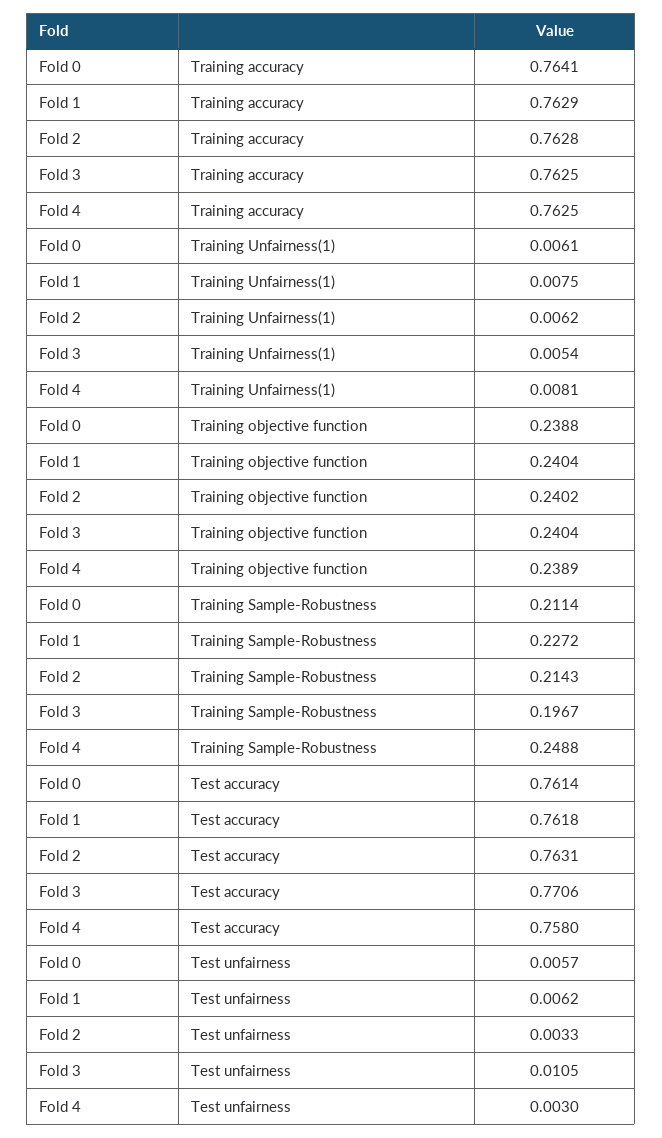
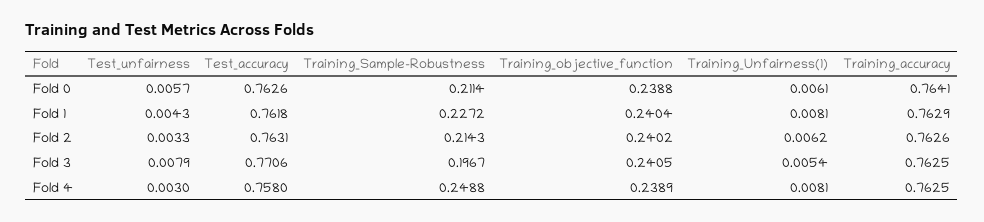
  {
    "Fold 0": {
      "Training accuracy": 0.7641,
      "Training Unfairness(1)": 0.0061,
      "Training objective function": 0.2388,
      "Training Sample-Robustness": 0.2114,
-     "Test accuracy": 0.7614,
+     "Test accuracy": 0.7626,
      "Test unfairness": 0.0057
    },
    "Fold 1": {
      "Training accuracy": 0.7629,
-     "Training Unfairness(1)": 0.0075,
+     "Training Unfairness(1)": 0.0081,
      "Training objective function": 0.2404,
      "Training Sample-Robustness": 0.2272,
      "Test accuracy": 0.7618,
-     "Test unfairness": 0.0062
+     "Test unfairness": 0.0043
    },
    "Fold 2": {
-     "Training accuracy": 0.7628,
+     "Training accuracy": 0.7626,
      "Training Unfairness(1)": 0.0062,
      "Training objective function": 0.2402,
      "Training Sample-Robustness": 0.2143,
      "Test accuracy": 0.7631,
      "Test unfairness": 0.0033
    },
    "Fold 3": {
      "Training accuracy": 0.7625,
      "Training Unfairness(1)": 0.0054,
-     "Training objective function": 0.2404,
+     "Training objective function": 0.2405,
      "Training Sample-Robustness": 0.1967,
      "Test accuracy": 0.7706,
-     "Test unfairness": 0.0105
+     "Test unfairness": 0.0079
    },
    "Fold 4": {
      "Training accuracy": 0.7625,
      "Training Unfairness(1)": 0.0081,
      "Training objective function": 0.2389,
      "Training Sample-Robustness": 0.2488,
      "Test accuracy": 0.758,
      "Test unfairness": 0.003
    }
  }

